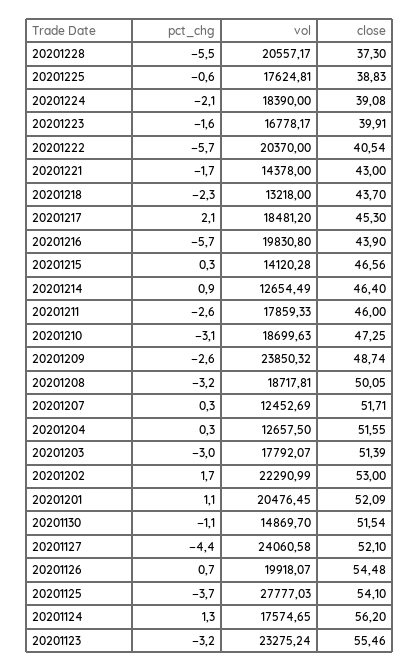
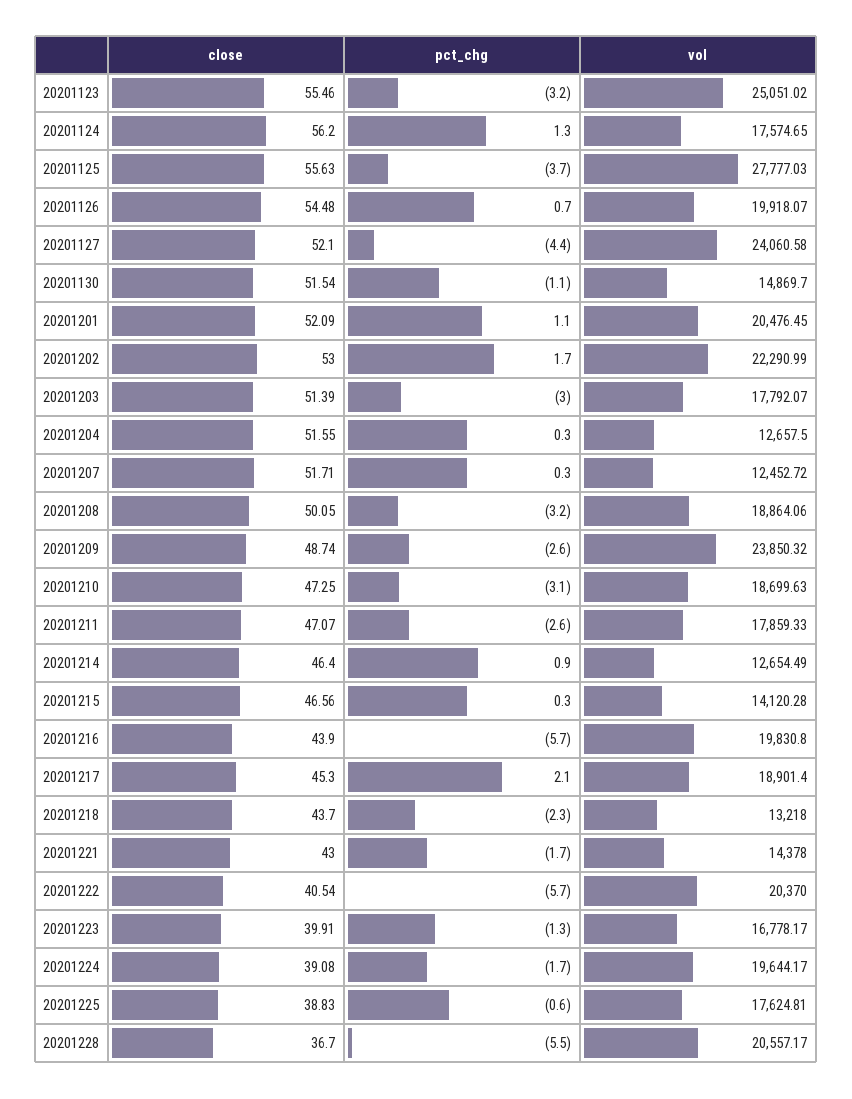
  {
    "pct_chg": {
      "20201228": -5.5,
      "20201225": -0.6,
-     "20201224": -2.1,
+     "20201224": -1.7,
-     "20201223": -1.6,
+     "20201223": -1.3,
      "20201222": -5.7,
      "20201221": -1.7,
      "20201218": -2.3,
      "20201217": 2.1,
      "20201216": -5.7,
      "20201215": 0.3,
      "20201214": 0.9,
      "20201211": -2.6,
      "20201210": -3.1,
      "20201209": -2.6,
      "20201208": -3.2,
      "20201207": 0.3,
      "20201204": 0.3,
      "20201203": -3,
      "20201202": 1.7,
      "20201201": 1.1,
      "20201130": -1.1,
      "20201127": -4.4,
      "20201126": 0.7,
      "20201125": -3.7,
      "20201124": 1.3,
      "20201123": -3.2
    },
    "vol": {
      "20201228": 20557.17,
      "20201225": 17624.81,
-     "20201224": 18390,
+     "20201224": 19644.17,
      "20201223": 16778.17,
      "20201222": 20370,
      "20201221": 14378,
      "20201218": 13218,
-     "20201217": 18481.2,
+     "20201217": 18901.4,
      "20201216": 19830.8,
      "20201215": 14120.28,
      "20201214": 12654.49,
      "20201211": 17859.33,
      "20201210": 18699.63,
      "20201209": 23850.32,
-     "20201208": 18717.81,
+     "20201208": 18864.06,
-     "20201207": 12452.69,
+     "20201207": 12452.72,
      "20201204": 12657.5,
      "20201203": 17792.07,
      "20201202": 22290.99,
      "20201201": 20476.45,
      "20201130": 14869.7,
      "20201127": 24060.58,
      "20201126": 19918.07,
      "20201125": 27777.03,
      "20201124": 17574.65,
-     "20201123": 23275.24
+     "20201123": 25051.02
    },
    "close": {
-     "20201228": 37.3,
+     "20201228": 36.7,
      "20201225": 38.83,
      "20201224": 39.08,
      "20201223": 39.91,
      "20201222": 40.54,
      "20201221": 43,
      "20201218": 43.7,
      "20201217": 45.3,
      "20201216": 43.9,
      "20201215": 46.56,
      "20201214": 46.4,
-     "20201211": 46,
+     "20201211": 47.07,
      "20201210": 47.25,
      "20201209": 48.74,
      "20201208": 50.05,
      "20201207": 51.71,
      "20201204": 51.55,
      "20201203": 51.39,
      "20201202": 53,
      "20201201": 52.09,
      "20201130": 51.54,
      "20201127": 52.1,
      "20201126": 54.48,
-     "20201125": 54.1,
+     "20201125": 55.63,
      "20201124": 56.2,
      "20201123": 55.46
    }
  }

